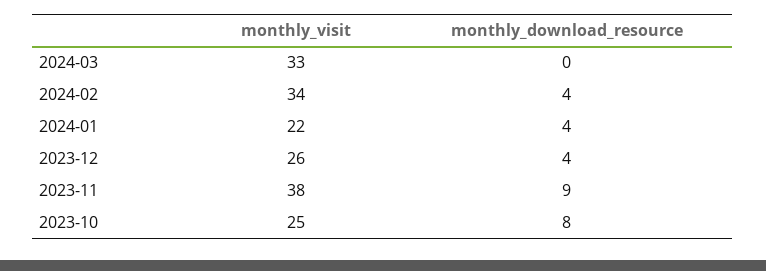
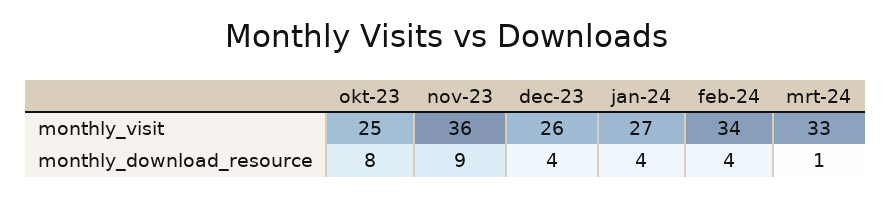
  {
    "monthly_visit": {
      "2024-03": 33,
      "2024-02": 34,
-     "2024-01": 22,
+     "2024-01": 27,
      "2023-12": 26,
-     "2023-11": 38,
+     "2023-11": 36,
      "2023-10": 25
    },
    "monthly_download_resource": {
-     "2024-03": 0,
+     "2024-03": 1,
      "2024-02": 4,
      "2024-01": 4,
      "2023-12": 4,
      "2023-11": 9,
      "2023-10": 8
    }
  }

